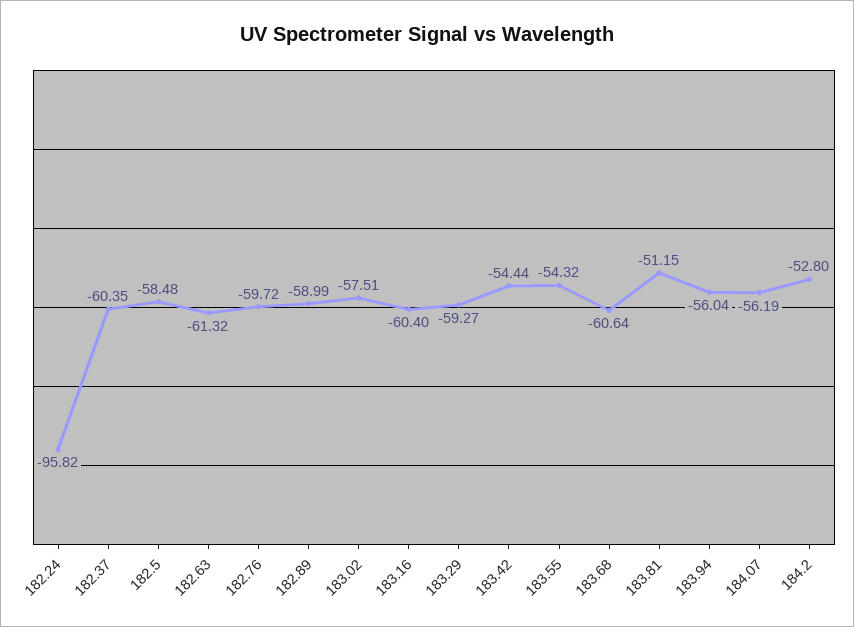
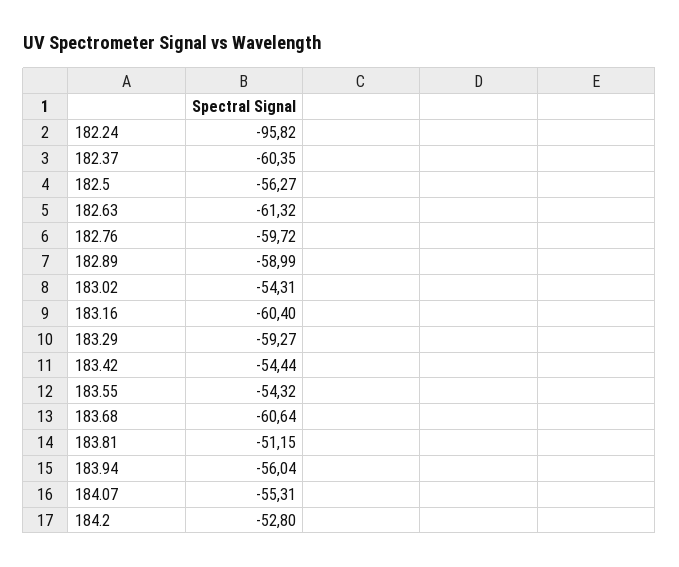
  {
    "182.24": -95.82,
    "182.37": -60.35,
-   "182.5": -58.48,
+   "182.5": -56.27,
    "182.63": -61.32,
    "182.76": -59.72,
    "182.89": -58.99,
-   "183.02": -57.51,
+   "183.02": -54.31,
    "183.16": -60.4,
    "183.29": -59.27,
    "183.42": -54.44,
    "183.55": -54.32,
    "183.68": -60.64,
    "183.81": -51.15,
    "183.94": -56.04,
-   "184.07": -56.19,
+   "184.07": -55.31,
    "184.2": -52.8
  }

